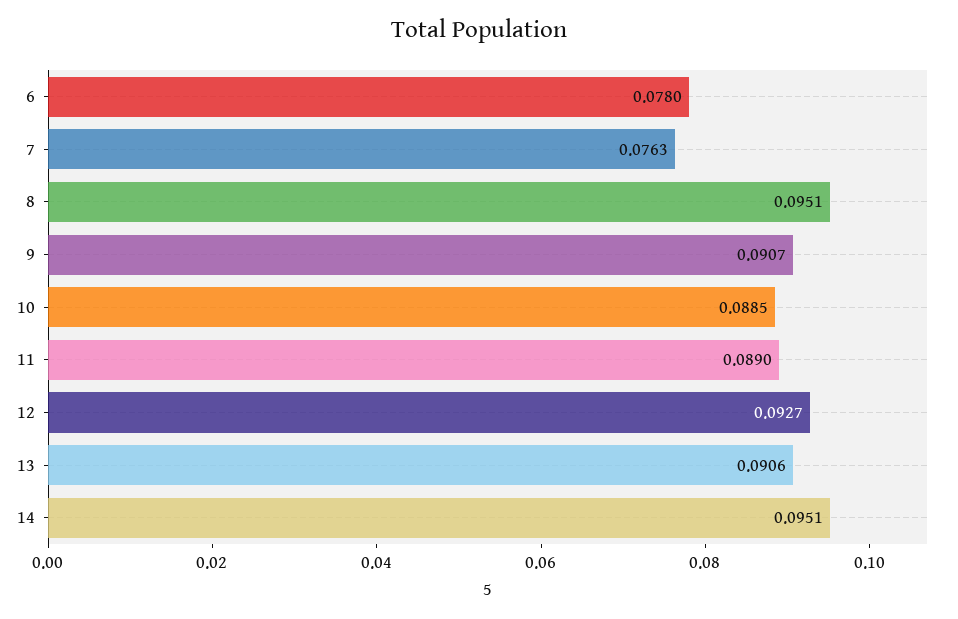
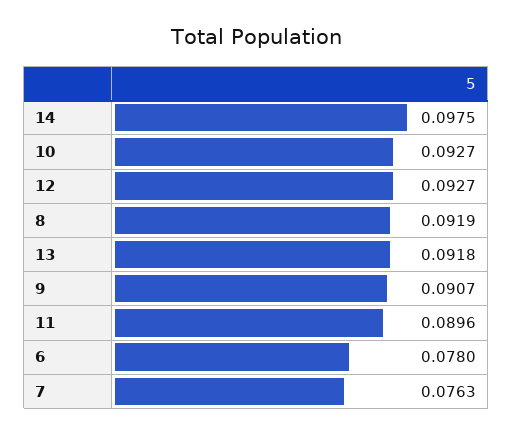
  {
    "6": 0.078,
    "7": 0.0763,
-   "8": 0.0951,
+   "8": 0.0919,
    "9": 0.0907,
-   "10": 0.0885,
+   "10": 0.0927,
-   "11": 0.089,
+   "11": 0.0896,
    "12": 0.0927,
-   "13": 0.0906,
+   "13": 0.0918,
-   "14": 0.0951
+   "14": 0.0975
  }

